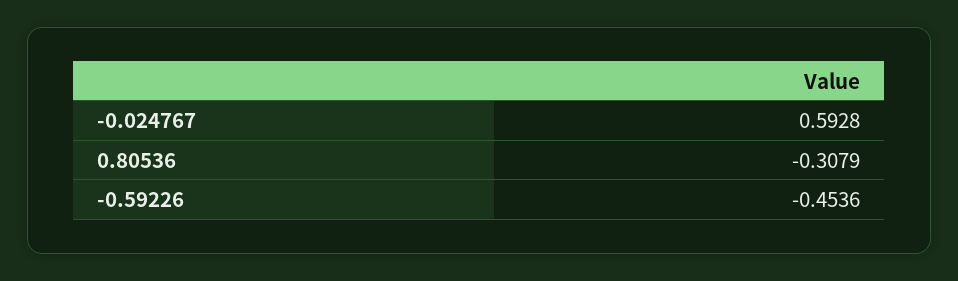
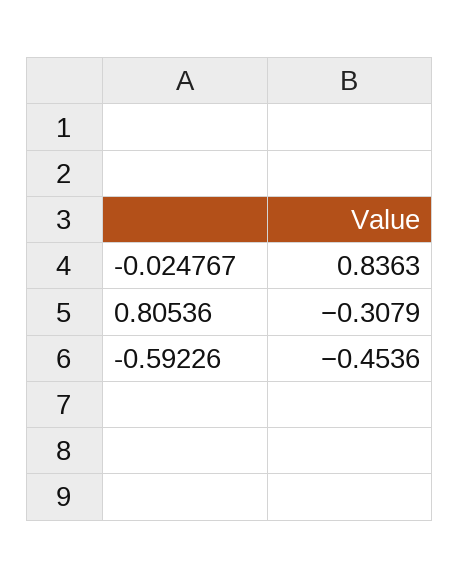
  {
-   "-0.024767": 0.5928,
+   "-0.024767": 0.8363,
    "0.80536": -0.3079,
    "-0.59226": -0.4536
  }

